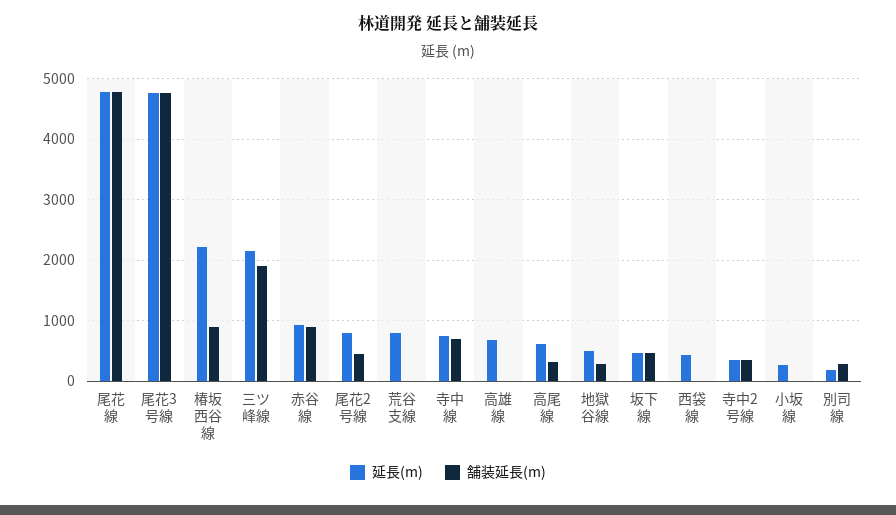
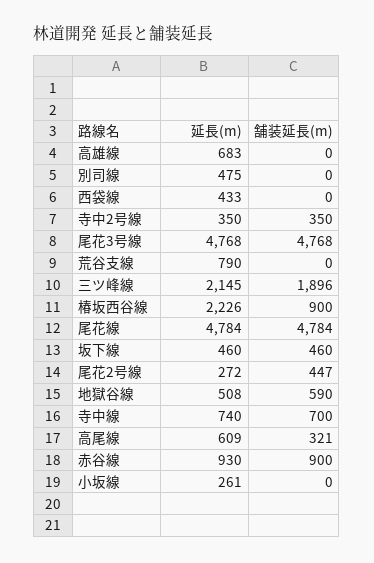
  {
    "延長(m)": {
      "尾花線": 4784,
      "尾花3号線": 4768,
      "椿坂西谷線": 2226,
      "三ツ峰線": 2145,
      "赤谷線": 930,
-     "尾花2号線": 800,
+     "尾花2号線": 272,
      "荒谷支線": 790,
      "寺中線": 740,
      "高雄線": 683,
      "高尾線": 609,
      "地獄谷線": 508,
      "坂下線": 460,
      "西袋線": 433,
      "寺中2号線": 350,
      "小坂線": 261,
-     "別司線": 200
+     "別司線": 475
    },
    "舗装延長(m)": {
      "尾花線": 4784,
      "尾花3号線": 4768,
      "椿坂西谷線": 900,
      "三ツ峰線": 1896,
      "赤谷線": 900,
      "尾花2号線": 447,
      "荒谷支線": 0,
      "寺中線": 700,
      "高雄線": 0,
      "高尾線": 321,
-     "地獄谷線": 300,
+     "地獄谷線": 590,
      "坂下線": 460,
      "西袋線": 0,
      "寺中2号線": 350,
      "小坂線": 0,
-     "別司線": 300
+     "別司線": 0
    }
  }

